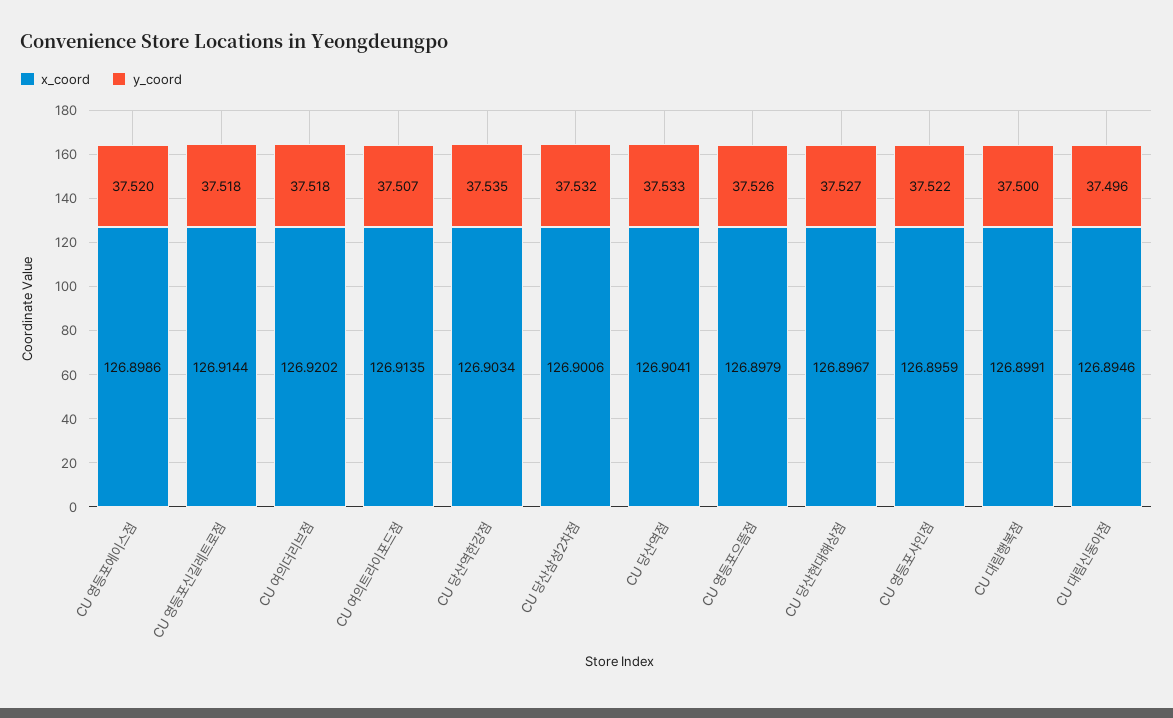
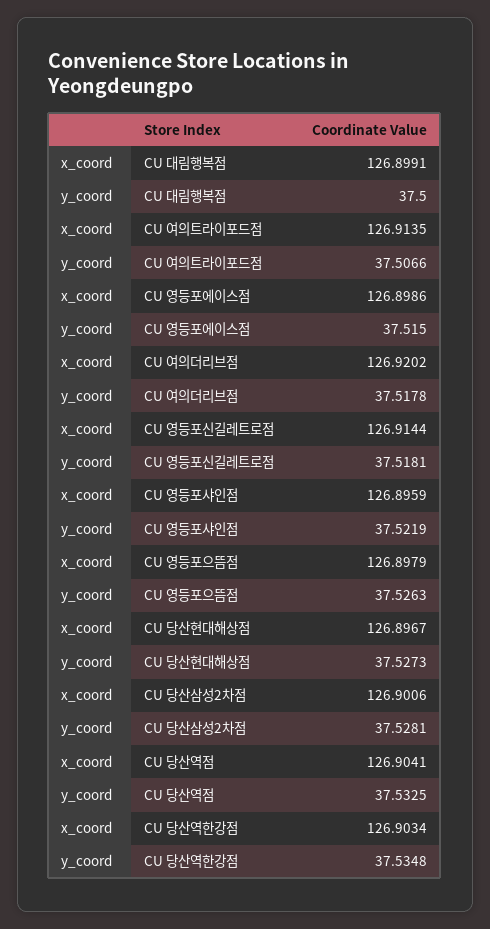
  {
    "x_coord": {
      "CU 영등포에이스점": 126.8986,
      "CU 영등포신길레트로점": 126.9144,
      "CU 여의더리브점": 126.9202,
      "CU 여의트라이포드점": 126.9135,
      "CU 당산역한강점": 126.9034,
      "CU 당산삼성2차점": 126.9006,
      "CU 당산역점": 126.9041,
      "CU 영등포으뜸점": 126.8979,
      "CU 당산현대해상점": 126.8967,
      "CU 영등포샤인점": 126.8959,
-     "CU 대림행복점": 126.8991,
+     "CU 대림행복점": 126.8991
-     "CU 대림신동아점": 126.8946
    },
    "y_coord": {
-     "CU 영등포에이스점": 37.52,
+     "CU 영등포에이스점": 37.515,
      "CU 영등포신길레트로점": 37.5181,
      "CU 여의더리브점": 37.5178,
      "CU 여의트라이포드점": 37.5066,
      "CU 당산역한강점": 37.5348,
-     "CU 당산삼성2차점": 37.532,
+     "CU 당산삼성2차점": 37.5281,
      "CU 당산역점": 37.5325,
      "CU 영등포으뜸점": 37.5263,
      "CU 당산현대해상점": 37.5273,
      "CU 영등포샤인점": 37.5219,
-     "CU 대림행복점": 37.5,
+     "CU 대림행복점": 37.5
-     "CU 대림신동아점": 37.496
    }
  }

